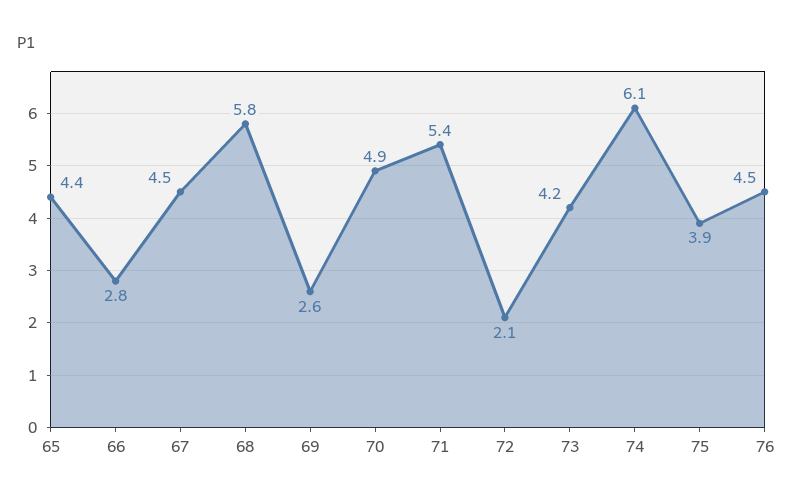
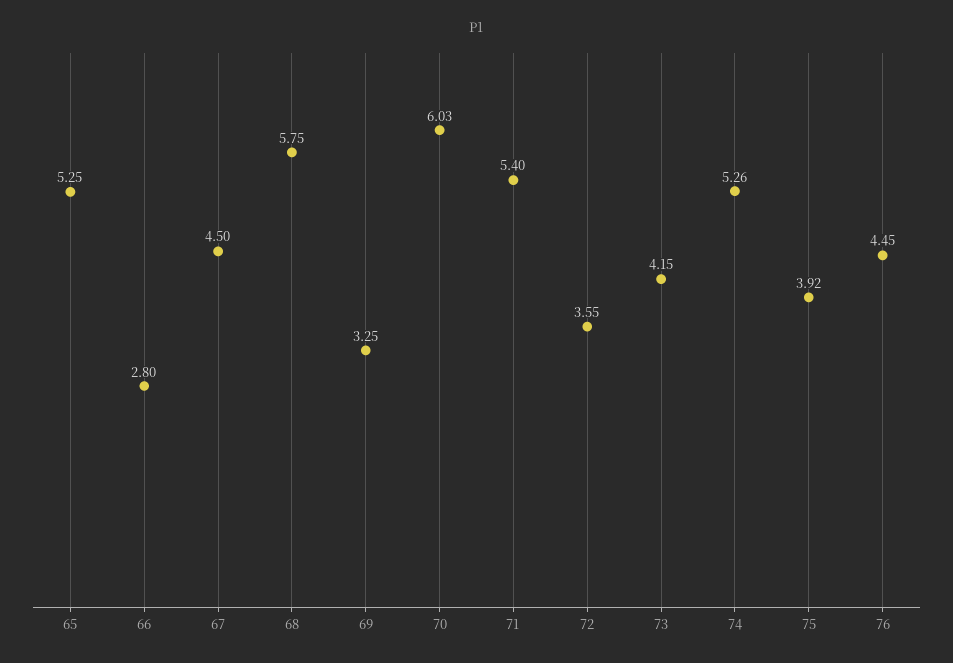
  {
-   "65": 4.4,
+   "65": 5.25,
    "66": 2.8,
    "67": 4.5,
    "68": 5.75,
-   "69": 2.6,
+   "69": 3.25,
-   "70": 4.9,
+   "70": 6.03,
    "71": 5.4,
-   "72": 2.1,
+   "72": 3.55,
    "73": 4.15,
-   "74": 6.1,
+   "74": 5.26,
    "75": 3.92,
    "76": 4.45
  }

